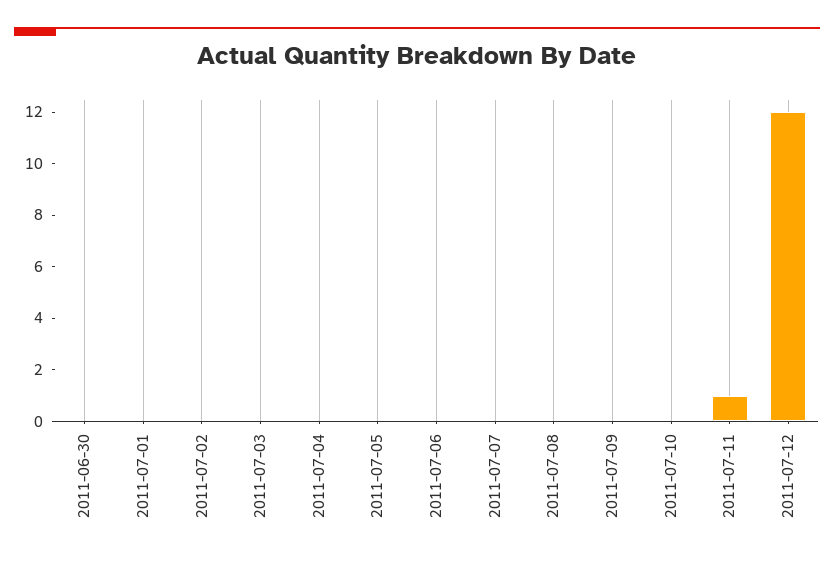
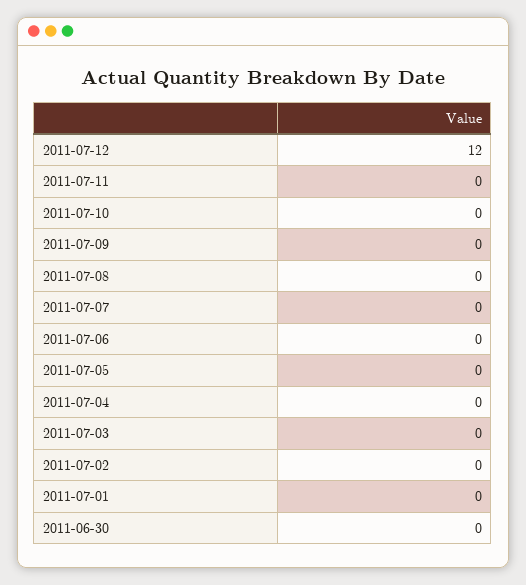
  {
    "2011-06-30": 0,
    "2011-07-01": 0,
    "2011-07-02": 0,
    "2011-07-03": 0,
    "2011-07-04": 0,
    "2011-07-05": 0,
    "2011-07-06": 0,
    "2011-07-07": 0,
    "2011-07-08": 0,
    "2011-07-09": 0,
    "2011-07-10": 0,
-   "2011-07-11": 1,
+   "2011-07-11": 0,
    "2011-07-12": 12
  }

